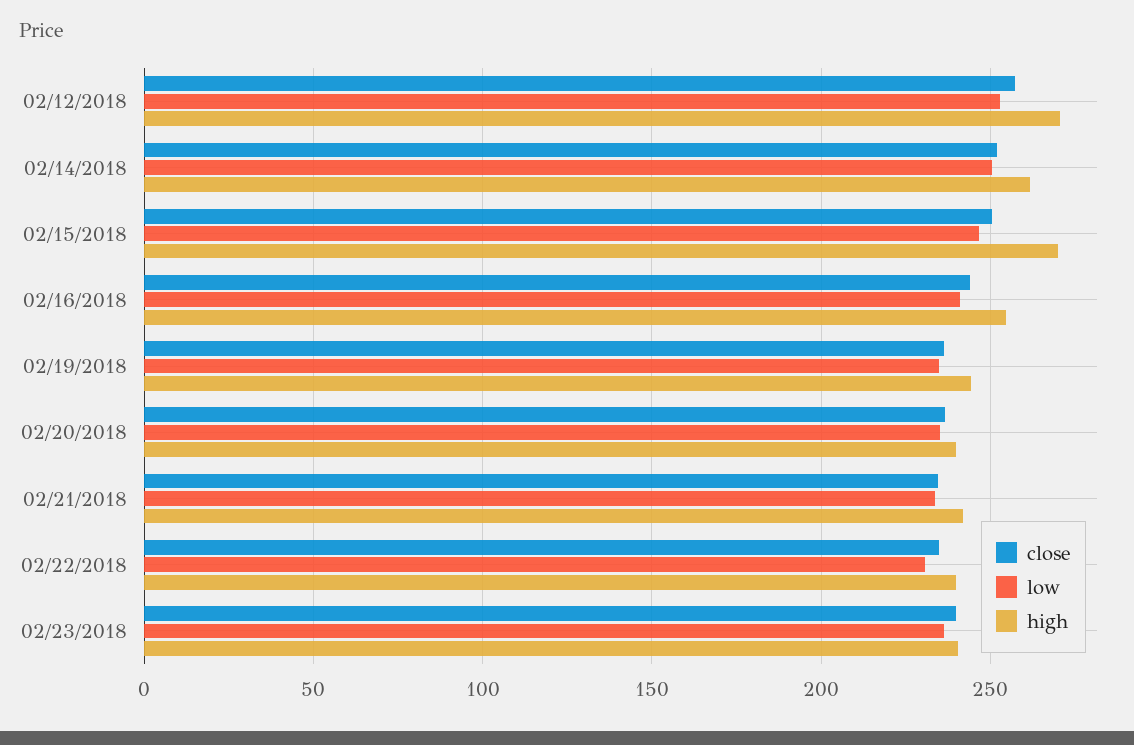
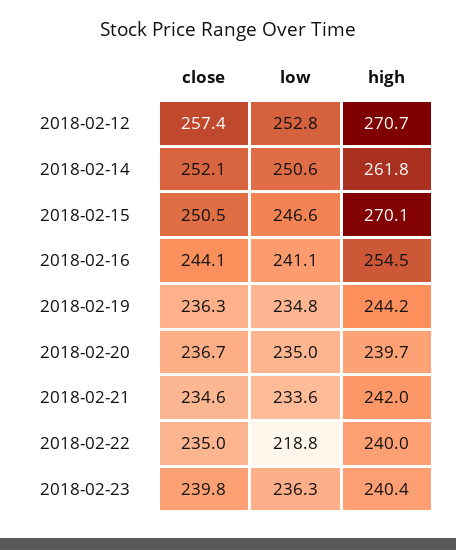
  {
    "close": {
      "02/12/2018": 257.4,
      "02/14/2018": 252.1,
      "02/15/2018": 250.5,
      "02/16/2018": 244.1,
      "02/19/2018": 236.3,
      "02/20/2018": 236.7,
      "02/21/2018": 234.6,
      "02/22/2018": 235,
      "02/23/2018": 239.8
    },
    "low": {
      "02/12/2018": 252.8,
      "02/14/2018": 250.6,
      "02/15/2018": 246.6,
      "02/16/2018": 241.1,
      "02/19/2018": 234.8,
      "02/20/2018": 235,
      "02/21/2018": 233.6,
-     "02/22/2018": 230,
+     "02/22/2018": 218.8,
      "02/23/2018": 236.3
    },
    "high": {
      "02/12/2018": 270.7,
      "02/14/2018": 261.8,
      "02/15/2018": 270.1,
      "02/16/2018": 254.5,
      "02/19/2018": 244.2,
      "02/20/2018": 239.7,
      "02/21/2018": 242,
      "02/22/2018": 240,
      "02/23/2018": 240.4
    }
  }

